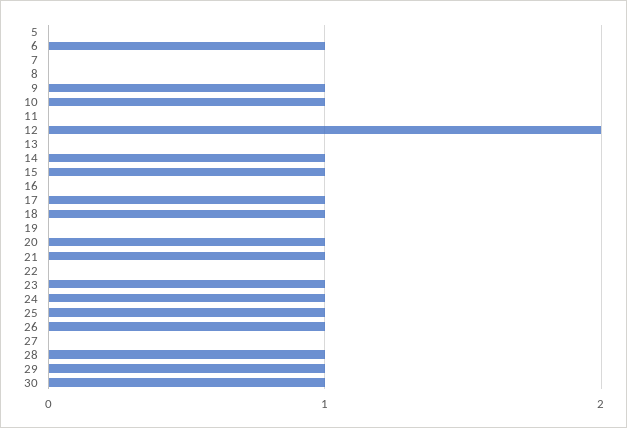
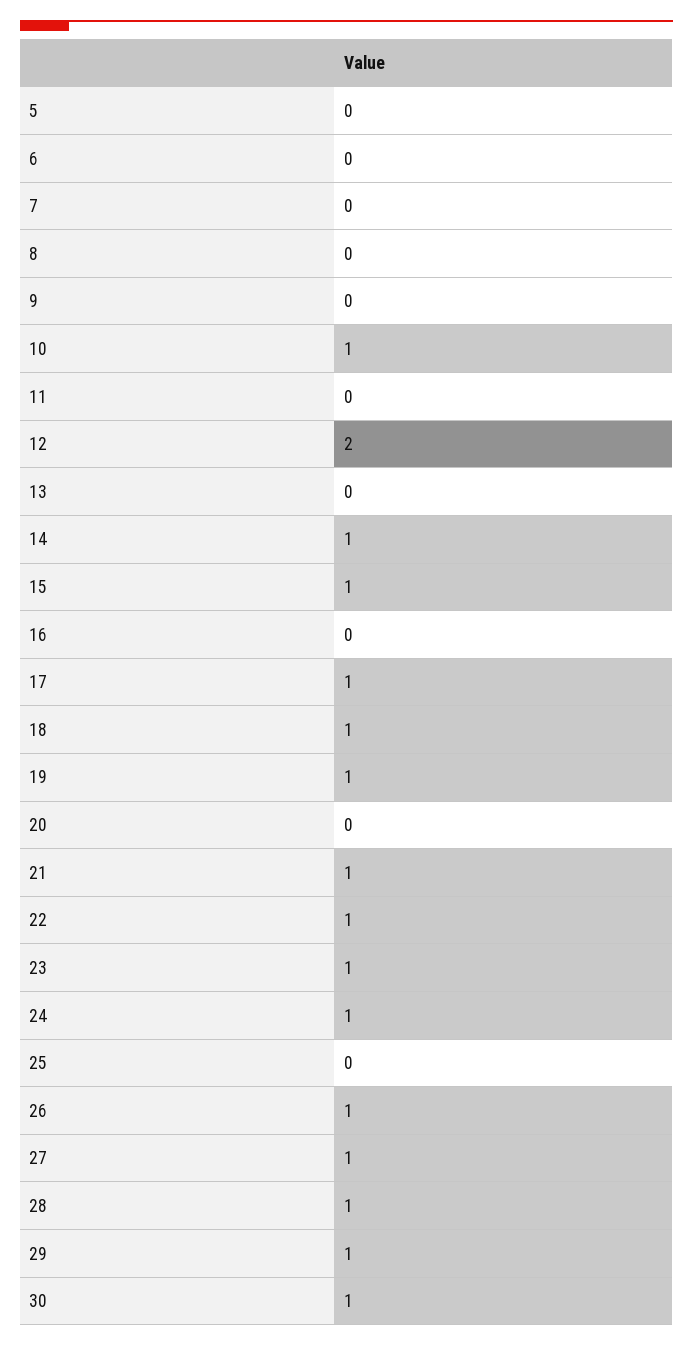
  {
    "5": 0,
-   "6": 1,
+   "6": 0,
    "7": 0,
    "8": 0,
-   "9": 1,
+   "9": 0,
    "10": 1,
    "11": 0,
    "12": 2,
    "13": 0,
    "14": 1,
    "15": 1,
    "16": 0,
    "17": 1,
    "18": 1,
-   "19": 0,
+   "19": 1,
-   "20": 1,
+   "20": 0,
    "21": 1,
-   "22": 0,
+   "22": 1,
    "23": 1,
    "24": 1,
-   "25": 1,
+   "25": 0,
    "26": 1,
-   "27": 0,
+   "27": 1,
    "28": 1,
    "29": 1,
    "30": 1
  }

